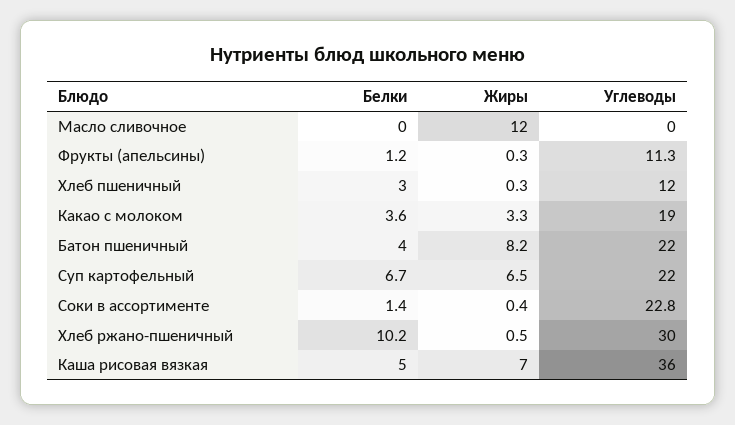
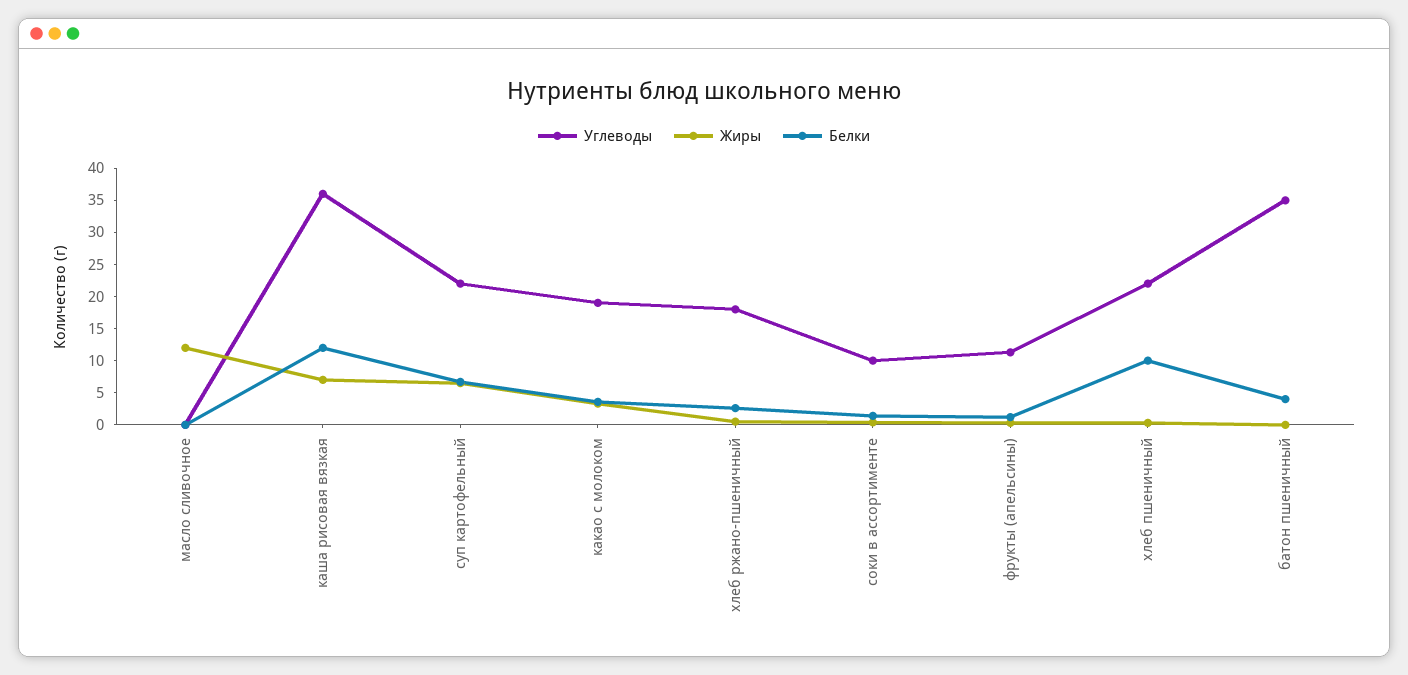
  {
    "Белки": {
      "Масло сливочное": 0,
      "Фрукты (апельсины)": 1.2,
-     "Хлеб пшеничный": 3,
+     "Хлеб пшеничный": 10,
      "Какао с молоком": 3.6,
      "Батон пшеничный": 4,
      "Суп картофельный": 6.7,
      "Соки в ассортименте": 1.4,
-     "Хлеб ржано-пшеничный": 10.2,
+     "Хлеб ржано-пшеничный": 2.5,
-     "Каша рисовая вязкая": 5
+     "Каша рисовая вязкая": 12.5
    },
    "Жиры": {
      "Масло сливочное": 12,
      "Фрукты (апельсины)": 0.3,
      "Хлеб пшеничный": 0.3,
      "Какао с молоком": 3.3,
-     "Батон пшеничный": 8.2,
+     "Батон пшеничный": 0,
      "Суп картофельный": 6.5,
      "Соки в ассортименте": 0.4,
      "Хлеб ржано-пшеничный": 0.5,
      "Каша рисовая вязкая": 7
    },
    "Углеводы": {
      "Масло сливочное": 0,
      "Фрукты (апельсины)": 11.3,
-     "Хлеб пшеничный": 12,
+     "Хлеб пшеничный": 22.5,
      "Какао с молоком": 19,
-     "Батон пшеничный": 22,
+     "Батон пшеничный": 35,
      "Суп картофельный": 22,
-     "Соки в ассортименте": 22.8,
+     "Соки в ассортименте": 10,
-     "Хлеб ржано-пшеничный": 30,
+     "Хлеб ржано-пшеничный": 17.5,
      "Каша рисовая вязкая": 36
    }
  }

